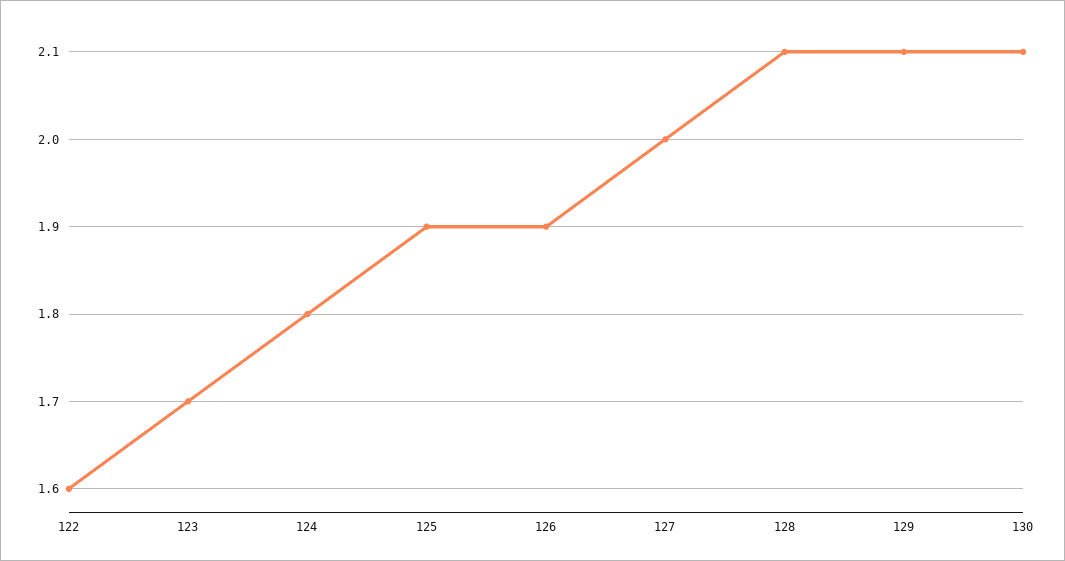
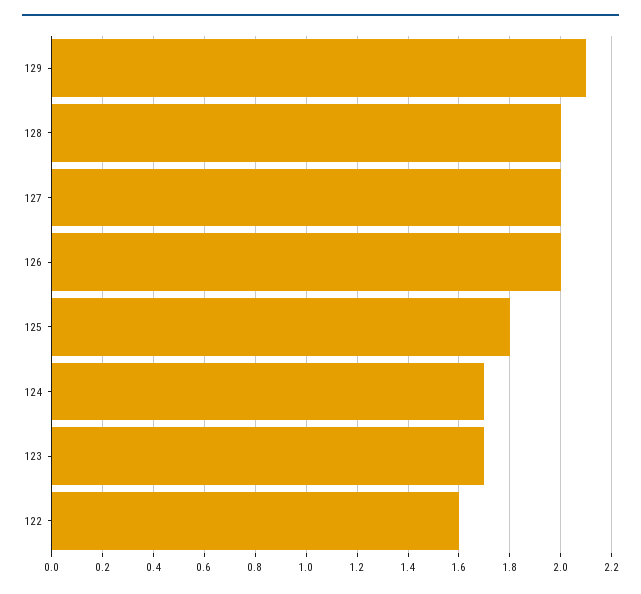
  {
    "122": 1.6,
    "123": 1.7,
-   "124": 1.8,
+   "124": 1.7,
-   "125": 1.9,
+   "125": 1.8,
-   "126": 1.9,
+   "126": 2,
    "127": 2,
-   "128": 2.1,
+   "128": 2,
-   "129": 2.1,
+   "129": 2.1
-   "130": 2.1
  }

